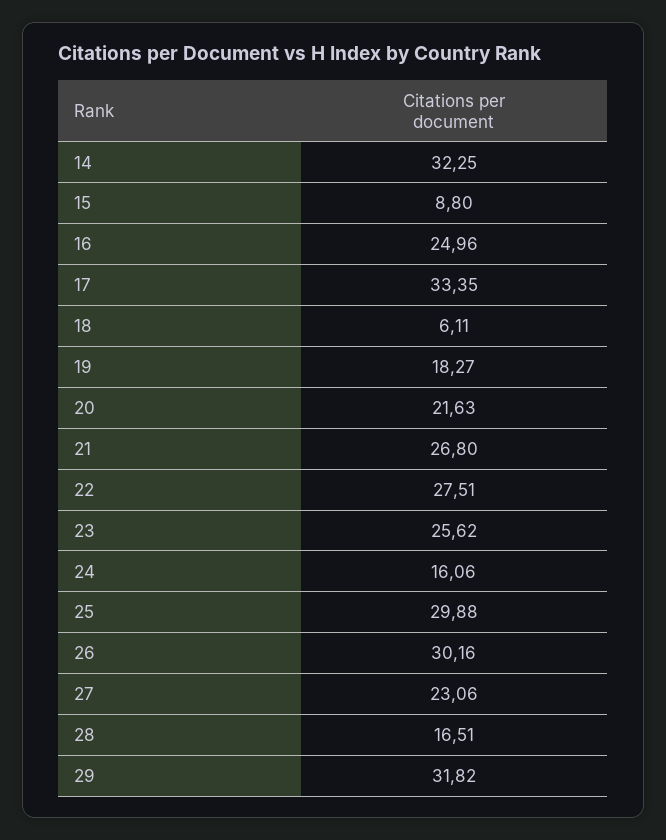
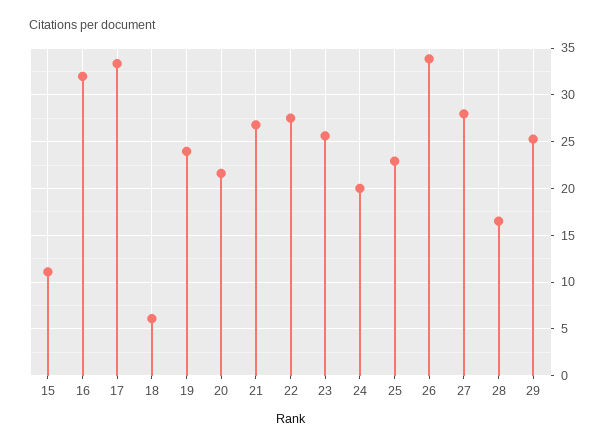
  {
-   "14": 32.25,
-   "15": 8.8,
+   "15": 11,
-   "16": 24.96,
+   "16": 32,
    "17": 33.35,
    "18": 6.11,
-   "19": 18.27,
+   "19": 24,
    "20": 21.63,
    "21": 26.8,
    "22": 27.51,
    "23": 25.62,
-   "24": 16.06,
+   "24": 20,
-   "25": 29.88,
+   "25": 23,
-   "26": 30.16,
+   "26": 34,
-   "27": 23.06,
+   "27": 28,
    "28": 16.51,
-   "29": 31.82
+   "29": 25
  }

